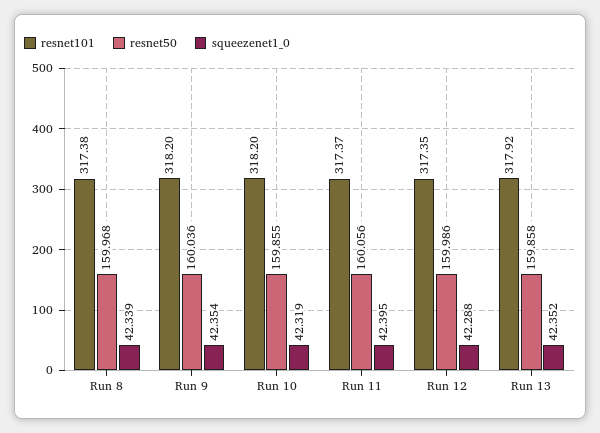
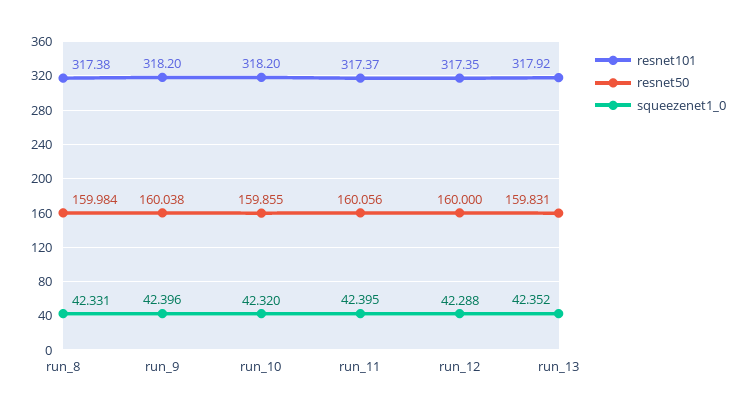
  {
    "resnet101": {
      "Run 8": 317.38,
      "Run 9": 318.2,
      "Run 10": 318.2,
      "Run 11": 317.37,
      "Run 12": 317.35,
      "Run 13": 317.92
    },
    "resnet50": {
-     "Run 8": 159.968,
+     "Run 8": 159.984,
-     "Run 9": 160.036,
+     "Run 9": 160.038,
      "Run 10": 159.855,
      "Run 11": 160.056,
-     "Run 12": 159.986,
+     "Run 12": 160,
-     "Run 13": 159.858
+     "Run 13": 159.831
    },
    "squeezenet1_0": {
-     "Run 8": 42.339,
+     "Run 8": 42.331,
-     "Run 9": 42.354,
+     "Run 9": 42.396,
-     "Run 10": 42.319,
+     "Run 10": 42.32,
      "Run 11": 42.395,
      "Run 12": 42.288,
      "Run 13": 42.352
    }
  }

